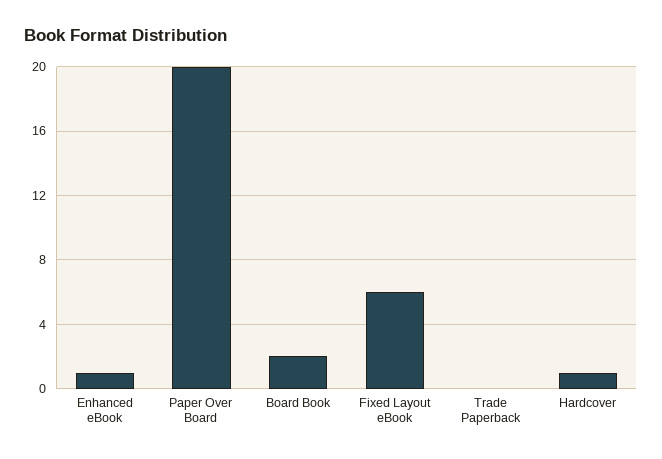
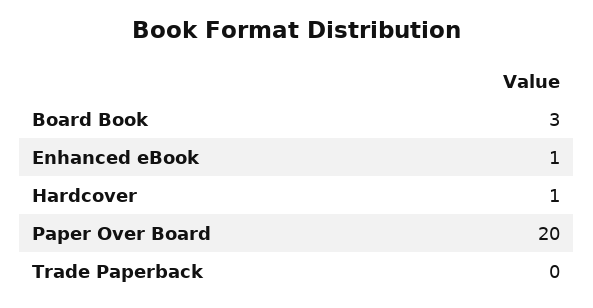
  {
    "Enhanced eBook": 1,
    "Paper Over Board": 20,
-   "Board Book": 2,
+   "Board Book": 3,
-   "Fixed Layout eBook": 6,
    "Trade Paperback": 0,
    "Hardcover": 1
  }

